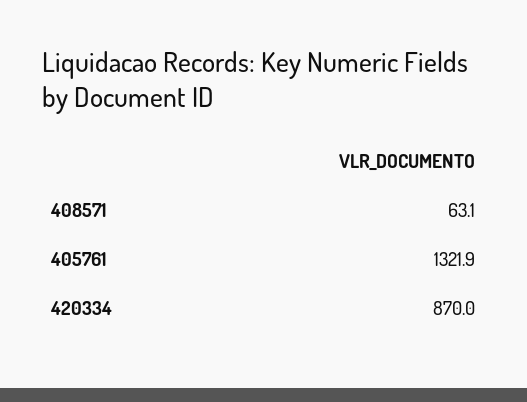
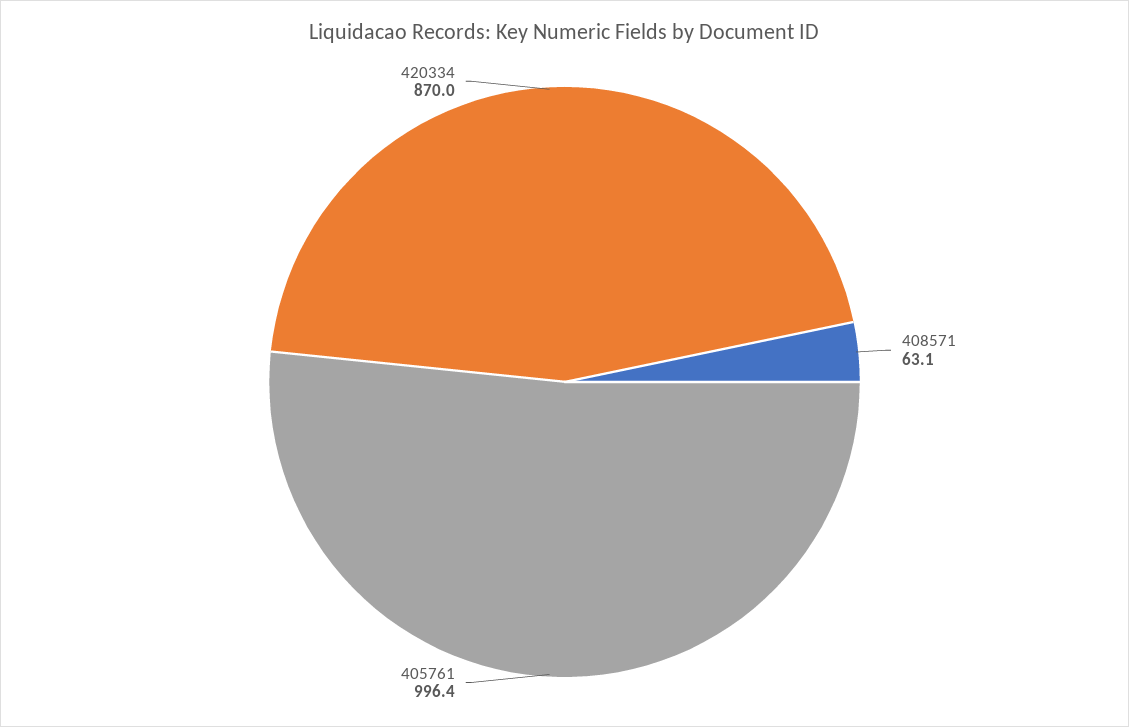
  {
    "408571": 63.1,
-   "405761": 1321.9,
+   "405761": 996.4,
    "420334": 870
  }

